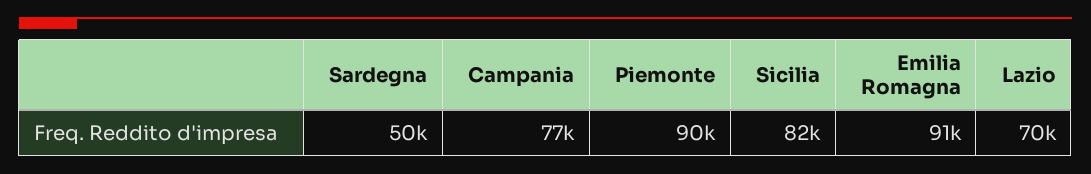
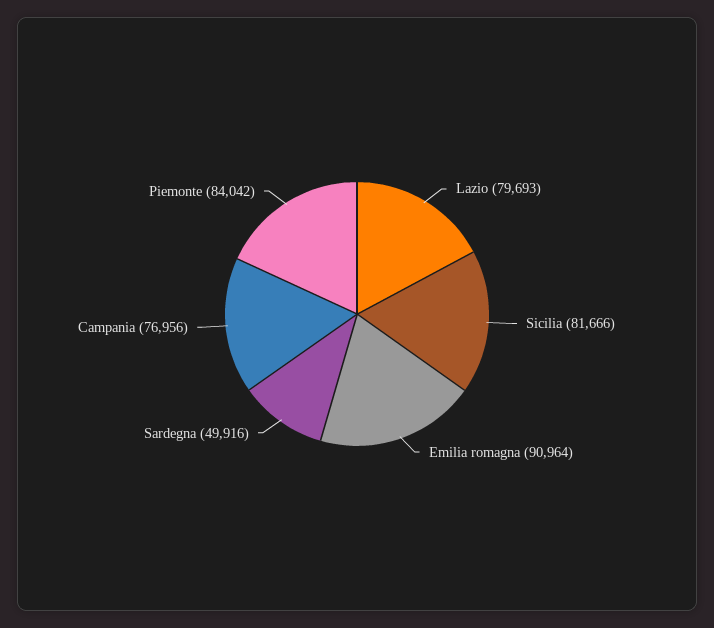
  {
    "Sardegna": 49916,
    "Campania": 76956,
-   "Piemonte": 90000,
+   "Piemonte": 84042,
    "Sicilia": 81666,
    "Emilia Romagna": 90964,
-   "Lazio": 70000
+   "Lazio": 79693
  }

